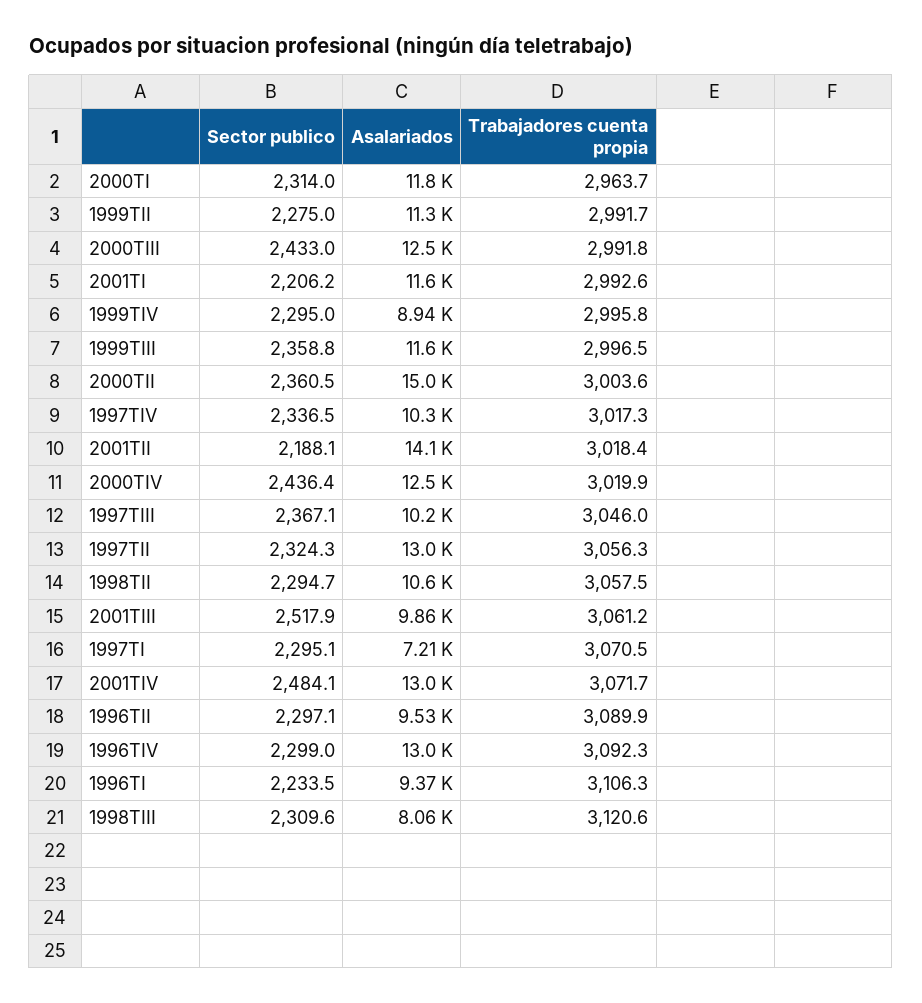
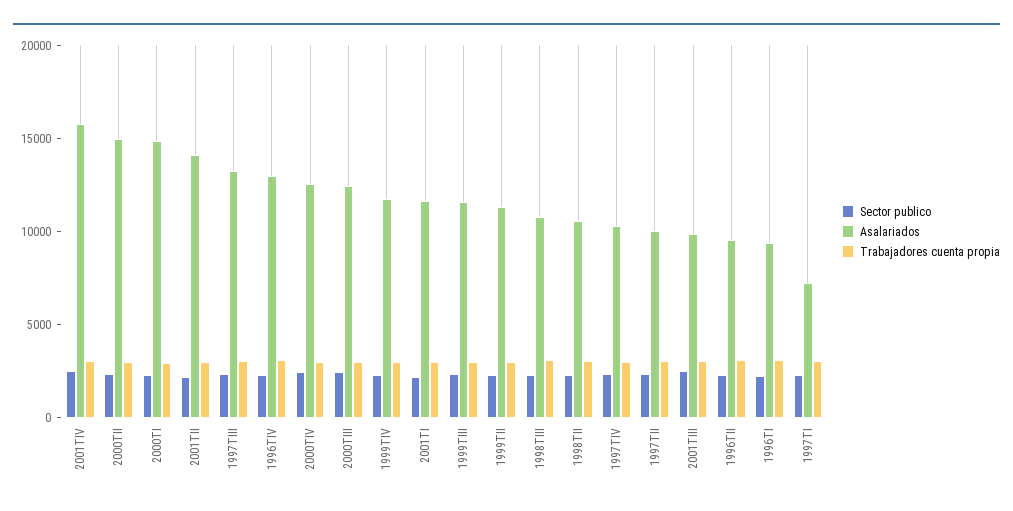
  {
    "Sector publico": {
      "2000TI": 2314,
      "1999TII": 2275,
      "2000TIII": 2433,
      "2001TI": 2206.2,
      "1999TIV": 2295,
      "1999TIII": 2358.8,
      "2000TII": 2360.5,
      "1997TIV": 2336.5,
      "2001TII": 2188.1,
      "2000TIV": 2436.4,
      "1997TIII": 2367.1,
      "1997TII": 2324.3,
      "1998TII": 2294.7,
      "2001TIII": 2517.9,
      "1997TI": 2295.1,
      "2001TIV": 2484.1,
      "1996TII": 2297.1,
      "1996TIV": 2299,
      "1996TI": 2233.5,
      "1998TIII": 2309.6
    },
    "Asalariados": {
-     "2000TI": 11800,
+     "2000TI": 15000,
      "1999TII": 11300,
      "2000TIII": 12500,
      "2001TI": 11600,
-     "1999TIV": 8940,
+     "1999TIV": 12000,
      "1999TIII": 11600,
      "2000TII": 15000,
      "1997TIV": 10300,
      "2001TII": 14100,
      "2000TIV": 12500,
-     "1997TIII": 10200,
+     "1997TIII": 13000,
-     "1997TII": 13000,
+     "1997TII": 10000,
      "1998TII": 10600,
      "2001TIII": 9860,
      "1997TI": 7210,
-     "2001TIV": 13000,
+     "2001TIV": 16000,
      "1996TII": 9530,
      "1996TIV": 13000,
      "1996TI": 9370,
-     "1998TIII": 8060
+     "1998TIII": 11000
    },
    "Trabajadores cuenta propia": {
      "2000TI": 2963.7,
      "1999TII": 2991.7,
      "2000TIII": 2991.8,
      "2001TI": 2992.6,
      "1999TIV": 2995.8,
      "1999TIII": 2996.5,
      "2000TII": 3003.6,
      "1997TIV": 3017.3,
      "2001TII": 3018.4,
      "2000TIV": 3019.9,
      "1997TIII": 3046,
      "1997TII": 3056.3,
      "1998TII": 3057.5,
      "2001TIII": 3061.2,
      "1997TI": 3070.5,
      "2001TIV": 3071.7,
      "1996TII": 3089.9,
      "1996TIV": 3092.3,
      "1996TI": 3106.3,
      "1998TIII": 3120.6
    }
  }

